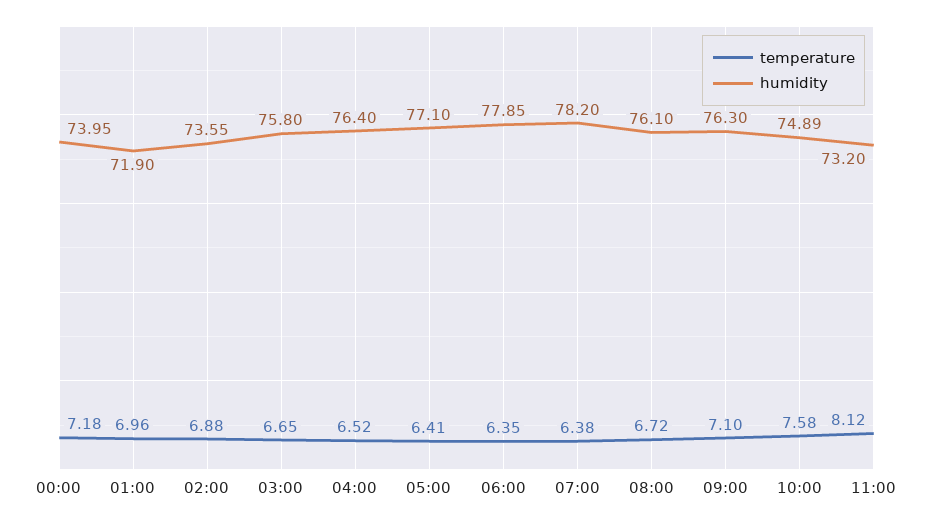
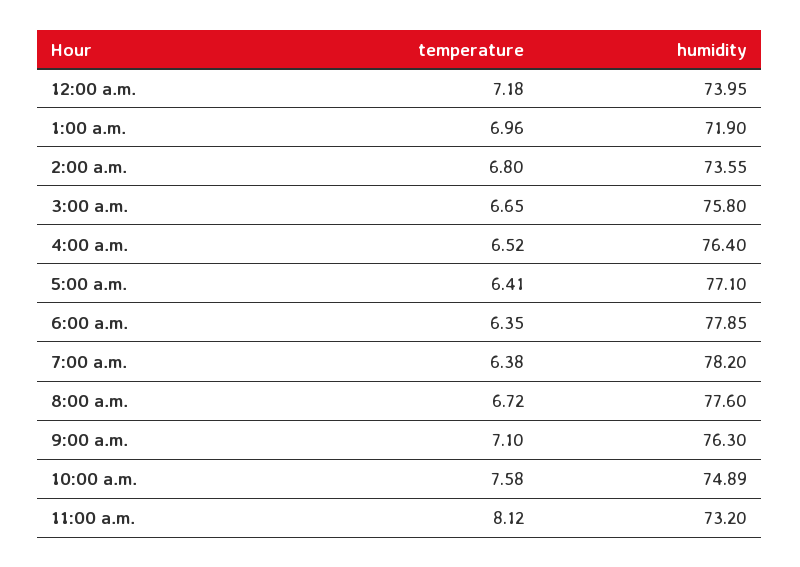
  {
    "temperature": {
      "00:00": 7.18,
      "01:00": 6.96,
-     "02:00": 6.88,
+     "02:00": 6.8,
      "03:00": 6.65,
      "04:00": 6.52,
      "05:00": 6.41,
      "06:00": 6.35,
      "07:00": 6.38,
      "08:00": 6.72,
      "09:00": 7.1,
      "10:00": 7.58,
      "11:00": 8.12
    },
    "humidity": {
      "00:00": 73.95,
      "01:00": 71.9,
      "02:00": 73.55,
      "03:00": 75.8,
      "04:00": 76.4,
      "05:00": 77.1,
      "06:00": 77.85,
      "07:00": 78.2,
-     "08:00": 76.1,
+     "08:00": 77.6,
      "09:00": 76.3,
      "10:00": 74.89,
      "11:00": 73.2
    }
  }

